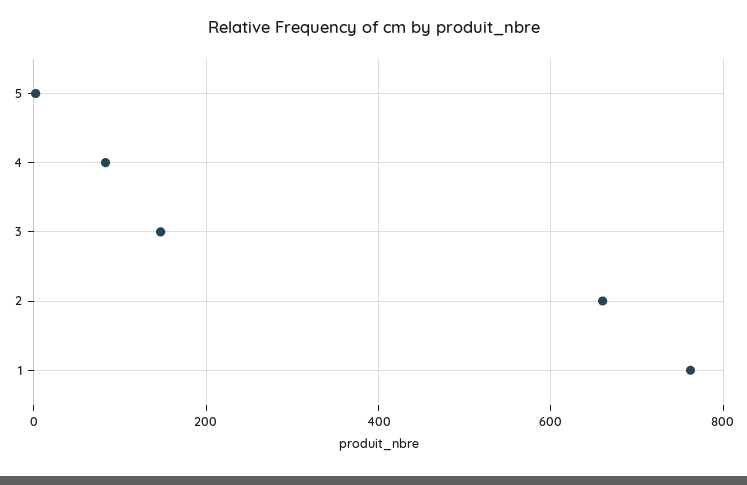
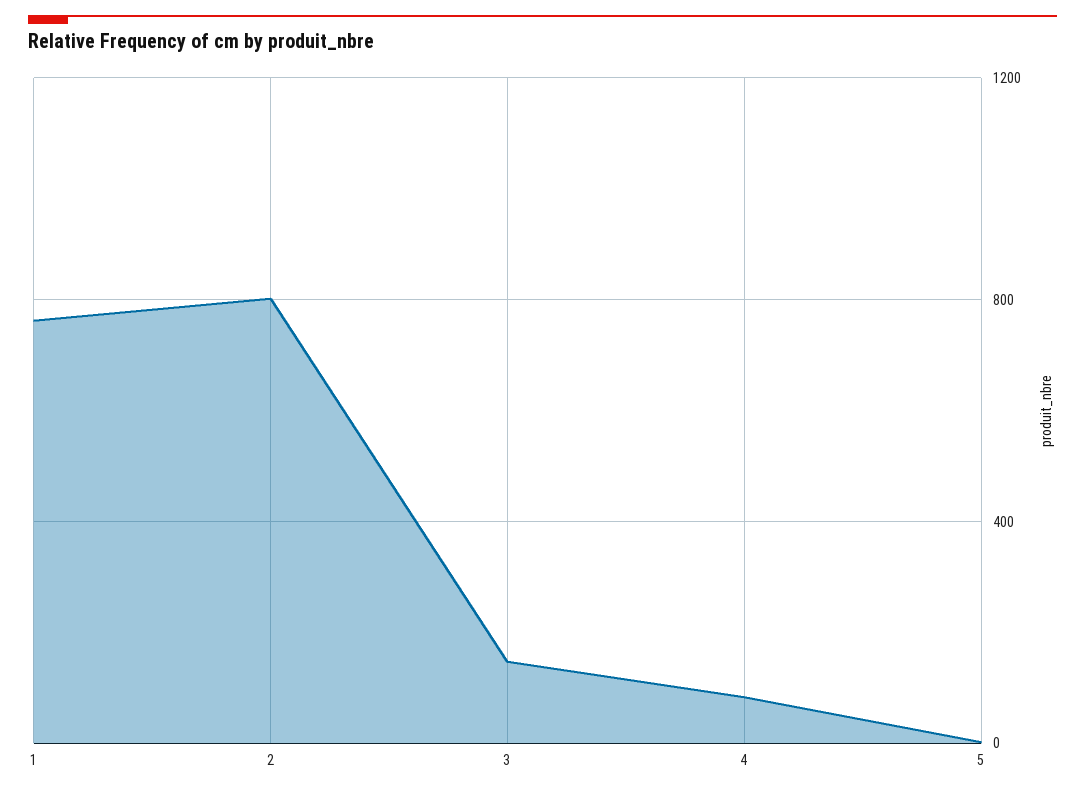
  {
    "5": 0,
    "4": 80,
    "3": 140,
-   "2": 660,
+   "2": 800,
    "1": 760
  }

